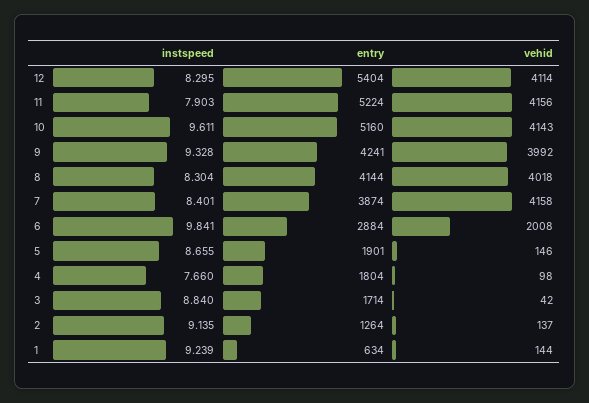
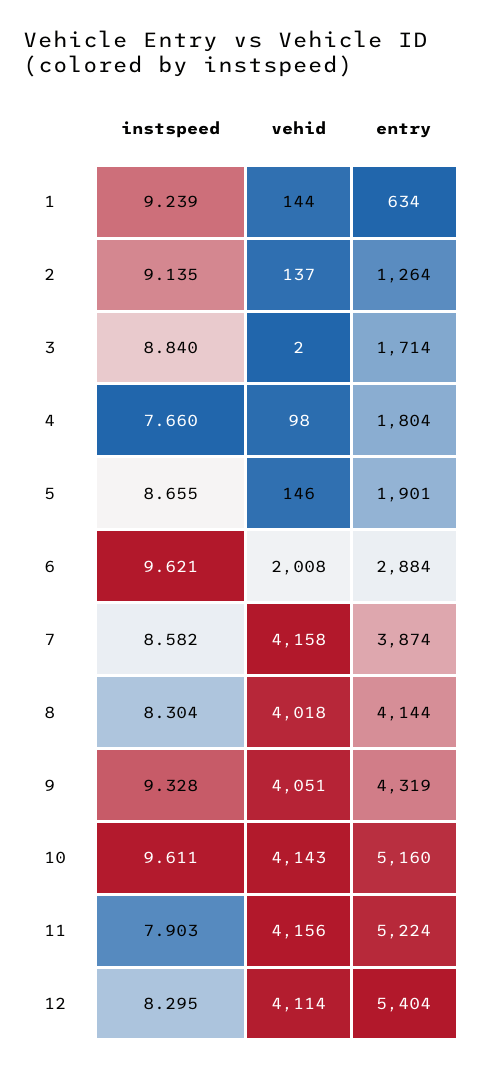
  {
    "instspeed": {
      "12": 8.295,
      "11": 7.903,
      "10": 9.611,
      "9": 9.328,
      "8": 8.304,
-     "7": 8.401,
+     "7": 8.582,
-     "6": 9.841,
+     "6": 9.621,
      "5": 8.655,
      "4": 7.66,
      "3": 8.84,
      "2": 9.135,
      "1": 9.239
    },
    "entry": {
      "12": 5404,
      "11": 5224,
      "10": 5160,
-     "9": 4241,
+     "9": 4319,
      "8": 4144,
      "7": 3874,
      "6": 2884,
      "5": 1901,
      "4": 1804,
      "3": 1714,
      "2": 1264,
      "1": 634
    },
    "vehid": {
      "12": 4114,
      "11": 4156,
      "10": 4143,
-     "9": 3992,
+     "9": 4051,
      "8": 4018,
      "7": 4158,
      "6": 2008,
      "5": 146,
      "4": 98,
-     "3": 42,
+     "3": 2,
      "2": 137,
      "1": 144
    }
  }

